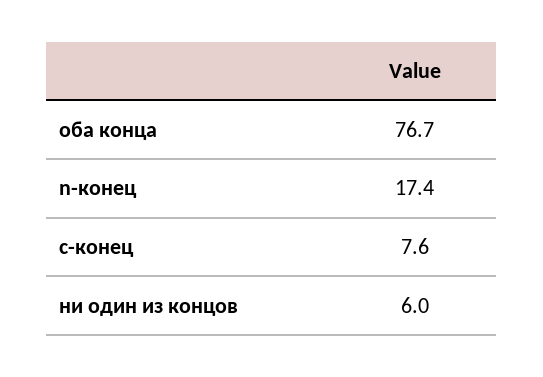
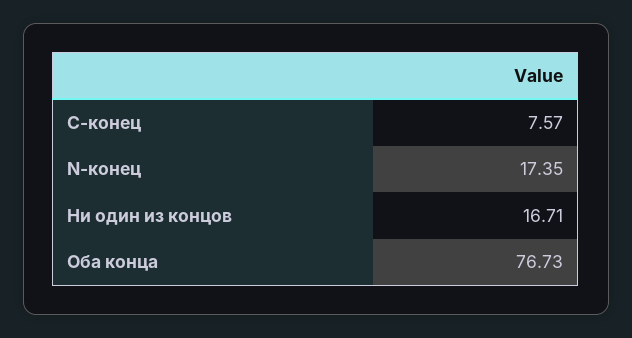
  {
    "оба конца": 76.73,
    "n-конец": 17.35,
    "c-конец": 7.57,
-   "ни один из концов": 6
+   "ни один из концов": 16.71
  }

